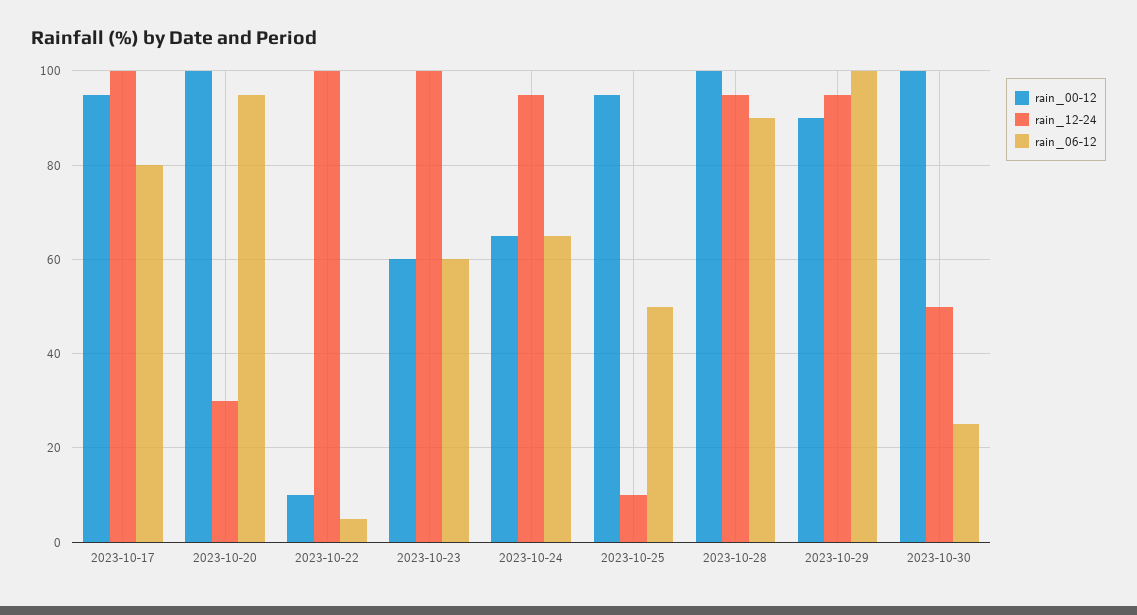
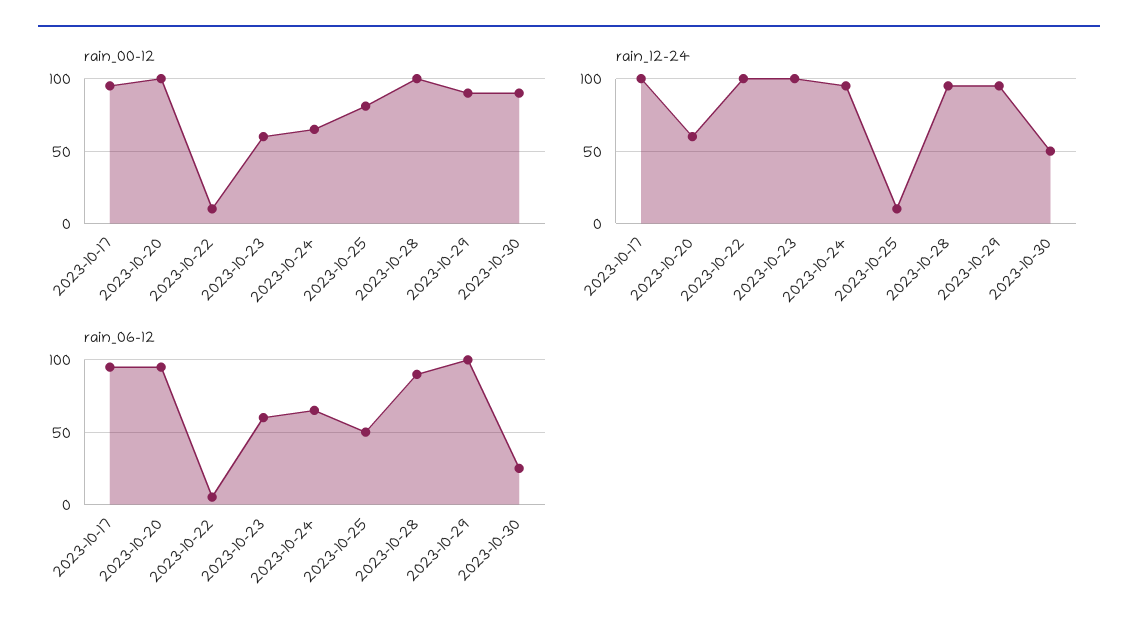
  {
    "rain_00-12": {
      "2023-10-17": 95,
      "2023-10-20": 100,
      "2023-10-22": 10,
      "2023-10-23": 60,
      "2023-10-24": 65,
-     "2023-10-25": 95,
+     "2023-10-25": 80,
      "2023-10-28": 100,
      "2023-10-29": 90,
-     "2023-10-30": 100
+     "2023-10-30": 90
    },
    "rain_12-24": {
      "2023-10-17": 100,
-     "2023-10-20": 30,
+     "2023-10-20": 60,
      "2023-10-22": 100,
      "2023-10-23": 100,
      "2023-10-24": 95,
      "2023-10-25": 10,
      "2023-10-28": 95,
      "2023-10-29": 95,
      "2023-10-30": 50
    },
    "rain_06-12": {
-     "2023-10-17": 80,
+     "2023-10-17": 95,
      "2023-10-20": 95,
      "2023-10-22": 5,
      "2023-10-23": 60,
      "2023-10-24": 65,
      "2023-10-25": 50,
      "2023-10-28": 90,
      "2023-10-29": 100,
      "2023-10-30": 25
    }
  }

